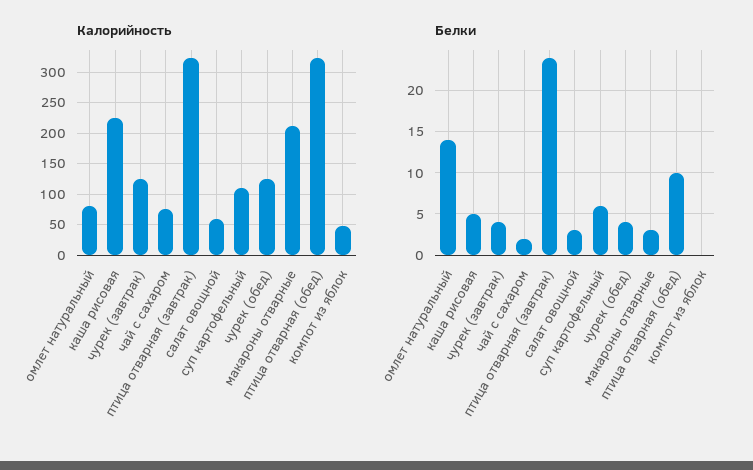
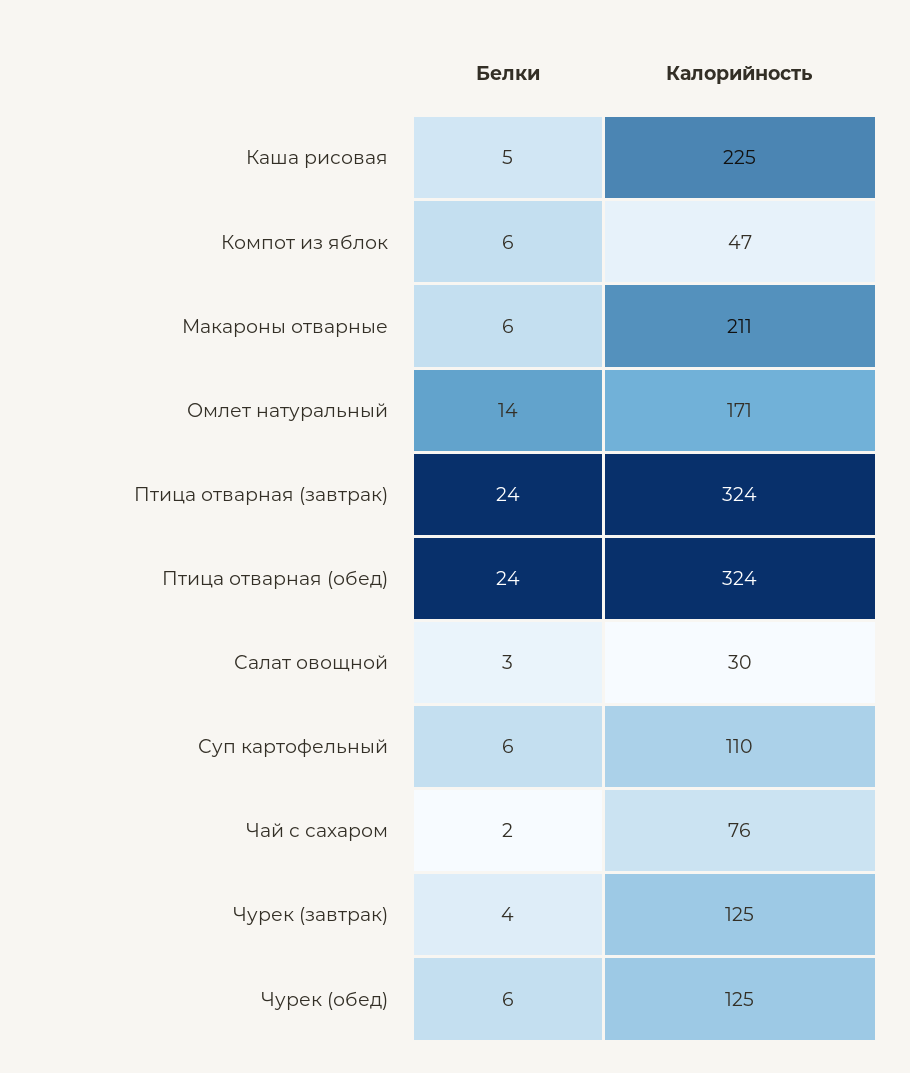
  {
    "Калорийность": {
-     "омлет натуральный": 80,
+     "омлет натуральный": 171,
      "каша рисовая": 225,
      "чурек (завтрак)": 125,
      "чай с сахаром": 76,
      "птица отварная (завтрак)": 324,
-     "салат овощной": 60,
+     "салат овощной": 30,
      "суп картофельный": 110,
      "чурек (обед)": 125,
      "макароны отварные": 211,
      "птица отварная (обед)": 324,
      "компот из яблок": 47
    },
    "Белки": {
      "омлет натуральный": 14,
      "каша рисовая": 5,
      "чурек (завтрак)": 4,
      "чай с сахаром": 2,
      "птица отварная (завтрак)": 24,
      "салат овощной": 3,
      "суп картофельный": 6,
-     "чурек (обед)": 4,
+     "чурек (обед)": 6,
-     "макароны отварные": 3,
+     "макароны отварные": 6,
-     "птица отварная (обед)": 10,
+     "птица отварная (обед)": 24,
-     "компот из яблок": 0
+     "компот из яблок": 6
    }
  }

